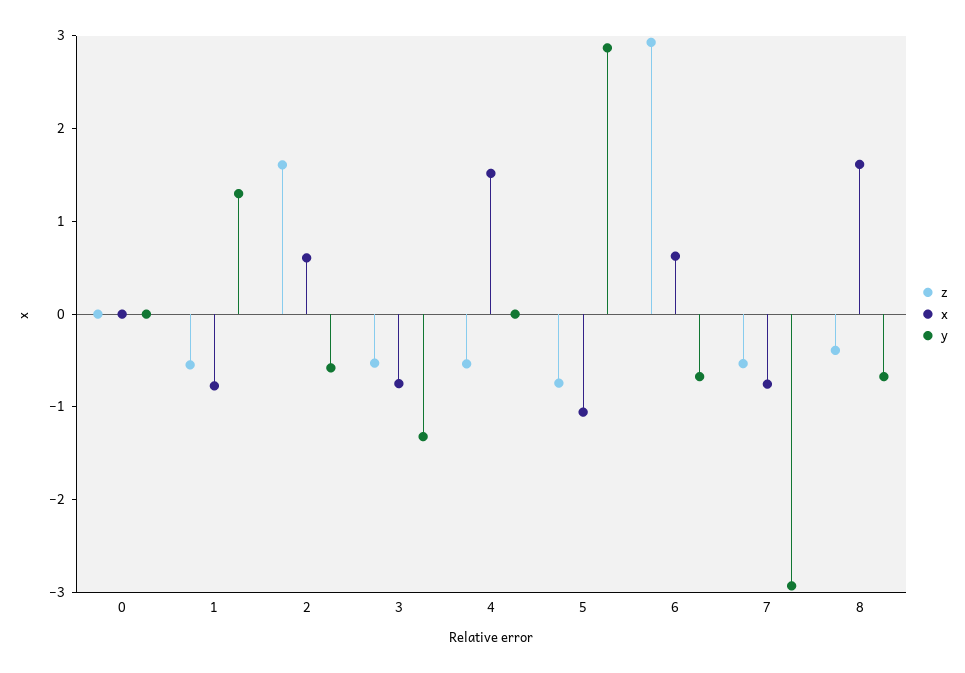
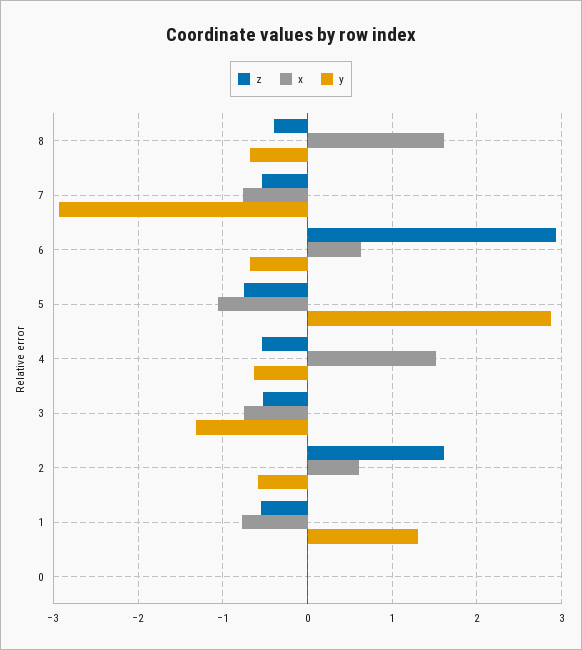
  {
    "z": {
      "0": 0,
      "1": -0.5,
      "2": 1.6,
      "3": -0.5,
      "4": -0.5,
      "5": -0.7,
      "6": 2.9,
      "7": -0.5,
      "8": -0.4
    },
    "x": {
      "0": 0,
      "1": -0.8,
      "2": 0.6,
      "3": -0.8,
      "4": 1.5,
      "5": -1.1,
      "6": 0.6,
      "7": -0.8,
      "8": 1.6
    },
    "y": {
      "0": 0,
      "1": 1.3,
      "2": -0.6,
      "3": -1.3,
-     "4": 0,
+     "4": -0.6,
      "5": 2.9,
      "6": -0.7,
      "7": -2.9,
      "8": -0.7
    }
  }

